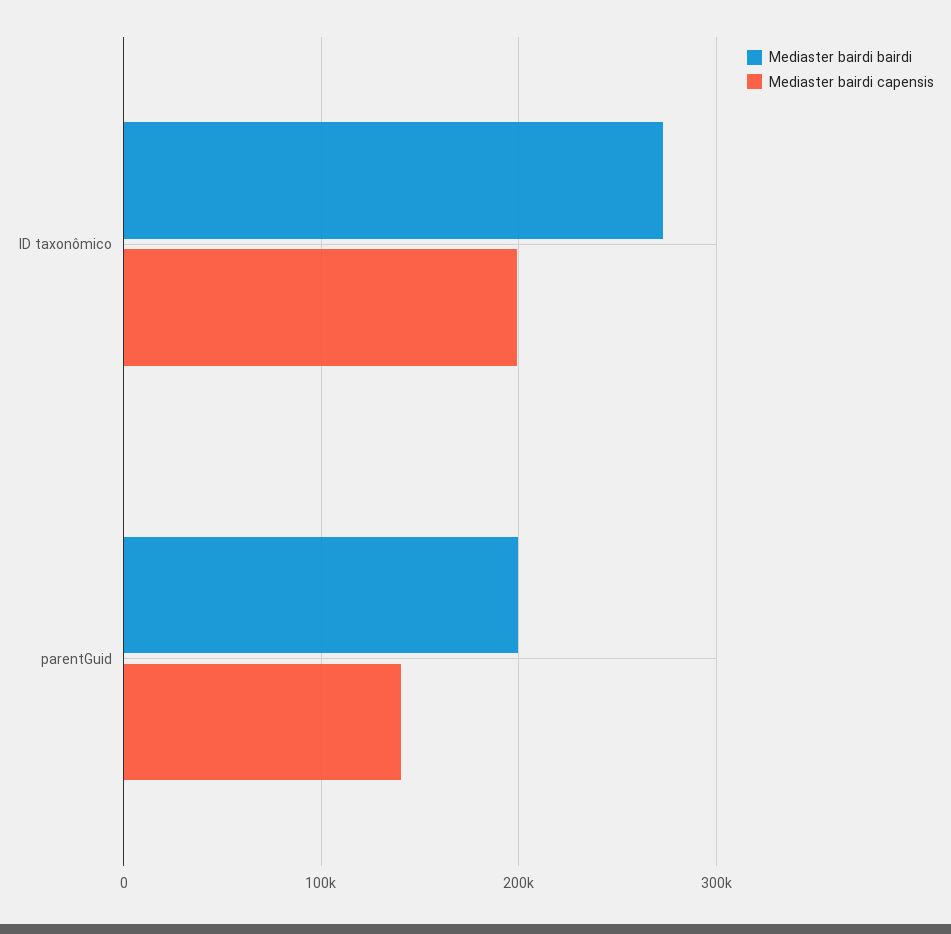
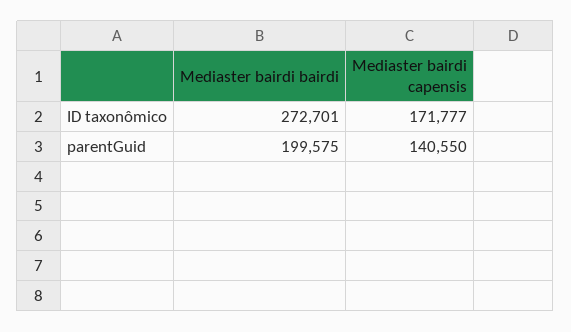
  {
    "Mediaster bairdi bairdi": {
      "ID taxonômico": 272701,
      "parentGuid": 199575
    },
    "Mediaster bairdi capensis": {
-     "ID taxonômico": 200000,
+     "ID taxonômico": 171777,
      "parentGuid": 140550
    }
  }

